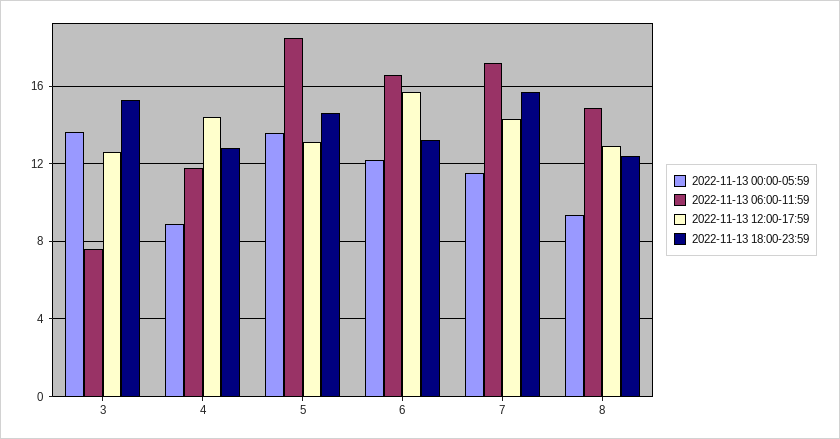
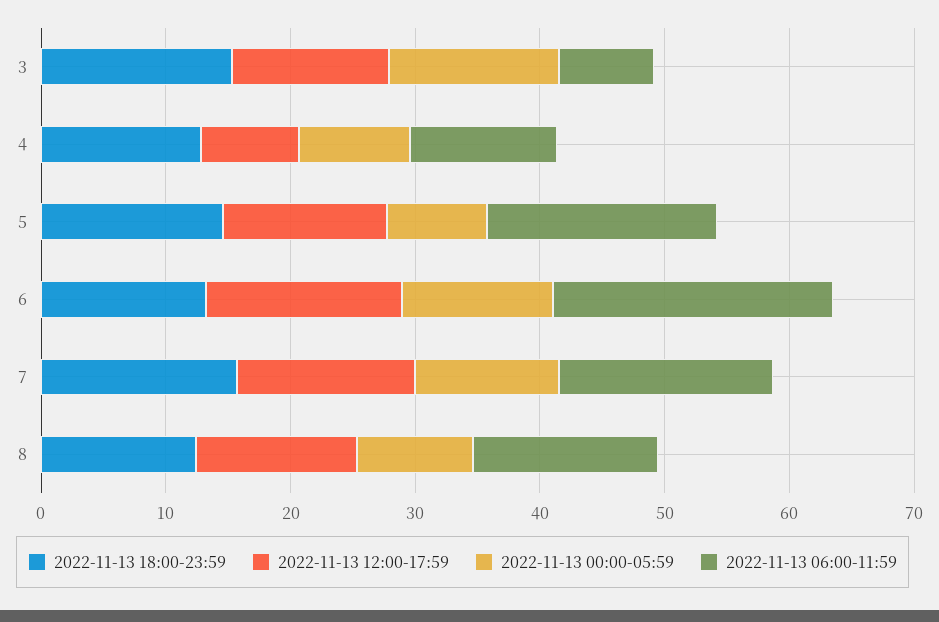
  {
    "2022-11-13 00:00-05:59": {
      "3": 13.5,
      "4": 9,
-     "5": 13.5,
+     "5": 8,
      "6": 12,
      "7": 11.5,
      "8": 9.5
    },
    "2022-11-13 06:00-11:59": {
      "3": 7.5,
      "4": 12,
      "5": 18.5,
-     "6": 16.5,
+     "6": 22,
      "7": 17,
      "8": 15
    },
    "2022-11-13 12:00-17:59": {
      "3": 12.5,
-     "4": 14.5,
+     "4": 8,
      "5": 13,
      "6": 15.5,
      "7": 14.5,
      "8": 13
    },
    "2022-11-13 18:00-23:59": {
      "3": 15.5,
      "4": 13,
      "5": 14.5,
      "6": 13,
      "7": 15.5,
      "8": 12.5
    }
  }

